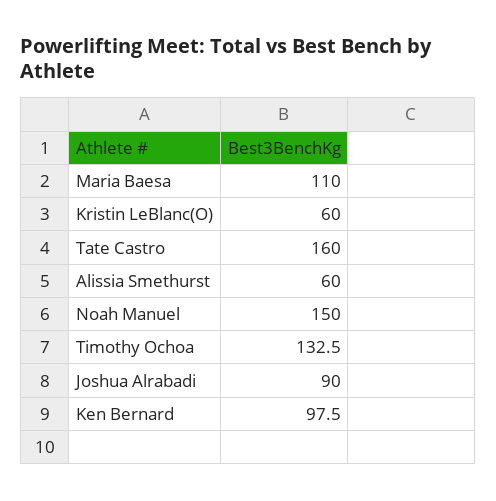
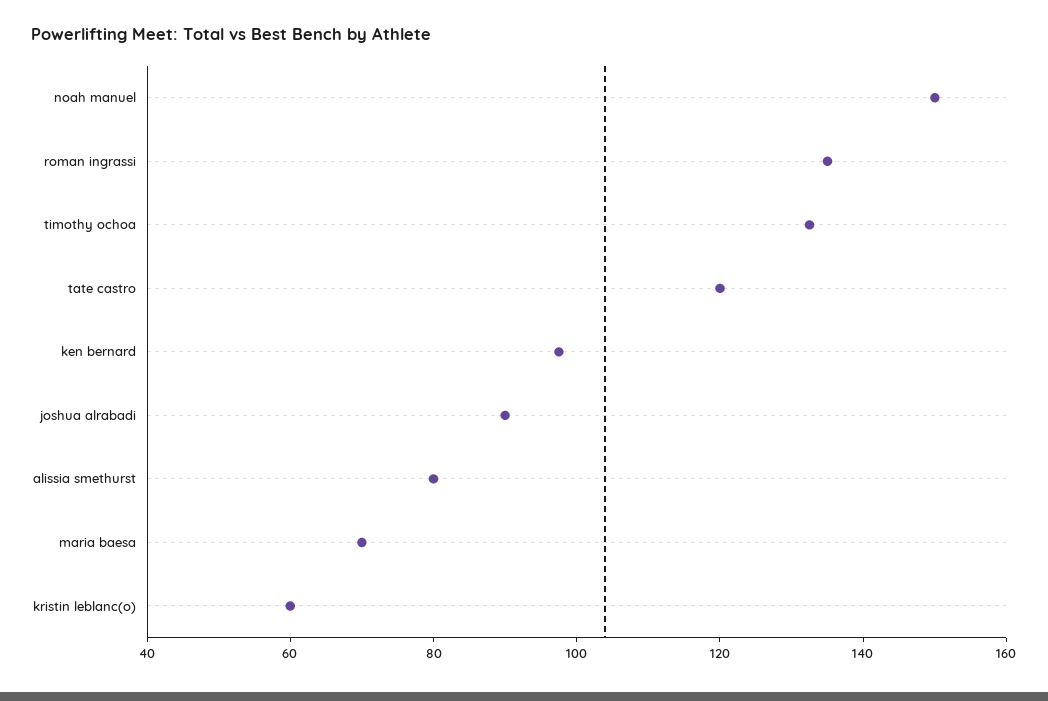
  {
-   "Maria Baesa": 110,
+   "Maria Baesa": 70,
    "Kristin LeBlanc(O)": 60,
-   "Tate Castro": 160,
+   "Tate Castro": 120,
-   "Alissia Smethurst": 60,
+   "Alissia Smethurst": 80,
    "Noah Manuel": 150,
    "Timothy Ochoa": 132.5,
    "Joshua Alrabadi": 90,
-   "Ken Bernard": 97.5
+   "Ken Bernard": 97.5,
+   "roman ingrassi": 135
  }

